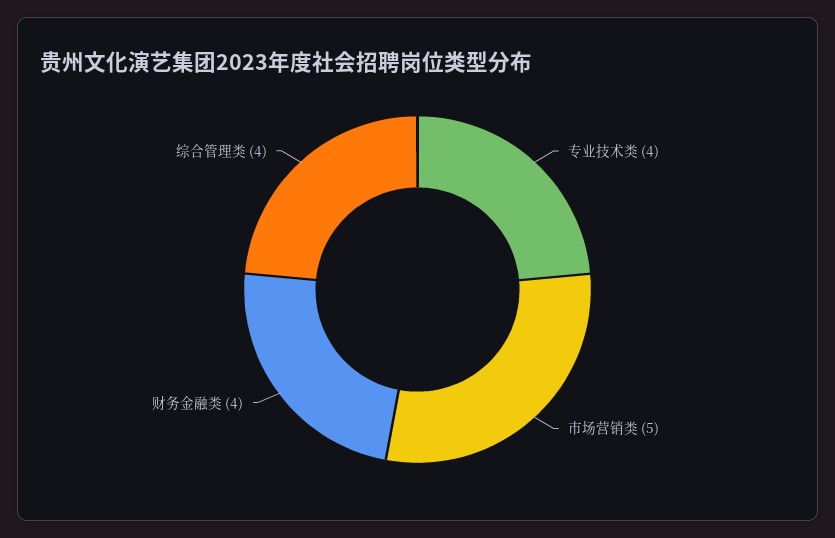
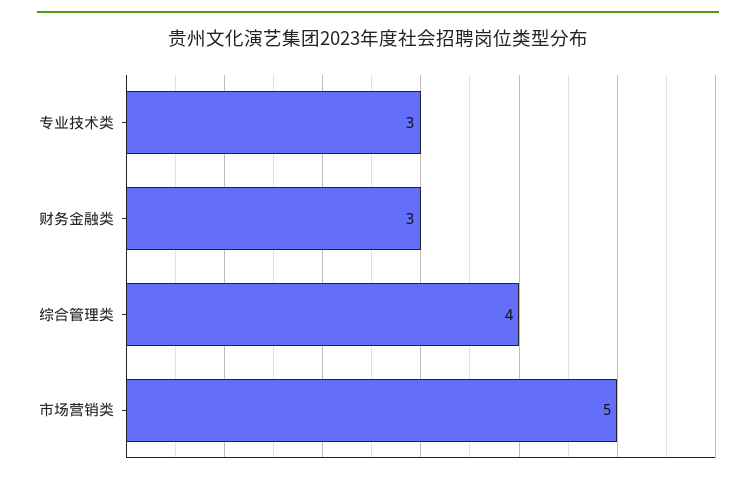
  {
-   "专业技术类": 4,
+   "专业技术类": 3,
    "市场营销类": 5,
-   "财务金融类": 4,
+   "财务金融类": 3,
    "综合管理类": 4
  }

